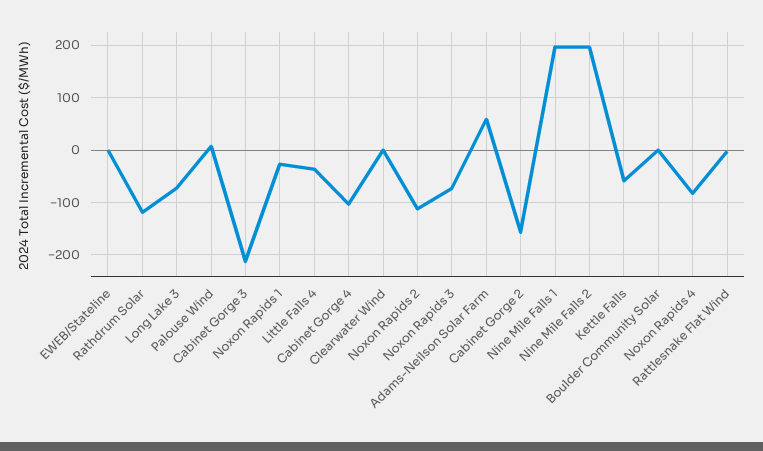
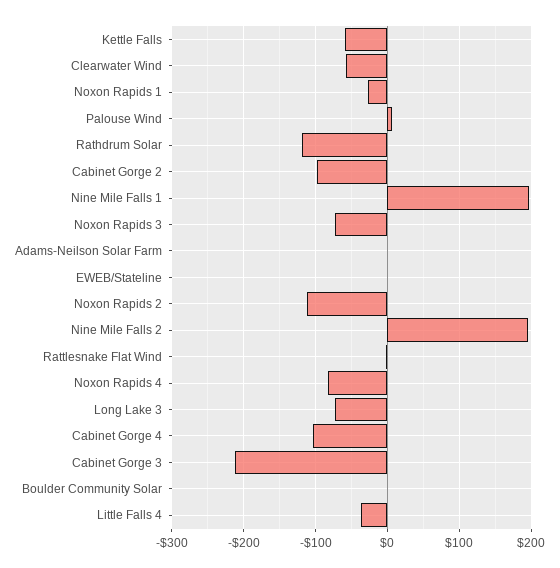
  {
    "EWEB/Stateline": 0,
    "Rathdrum Solar": -120,
    "Long Lake 3": -70,
    "Palouse Wind": 10,
    "Cabinet Gorge 3": -210,
    "Noxon Rapids 1": -30,
    "Little Falls 4": -40,
    "Cabinet Gorge 4": -100,
-   "Clearwater Wind": 0,
+   "Clearwater Wind": -60,
    "Noxon Rapids 2": -110,
    "Noxon Rapids 3": -70,
-   "Adams-Neilson Solar Farm": 60,
+   "Adams-Neilson Solar Farm": 0,
-   "Cabinet Gorge 2": -160,
+   "Cabinet Gorge 2": -100,
    "Nine Mile Falls 1": 200,
    "Nine Mile Falls 2": 200,
    "Kettle Falls": -60,
    "Boulder Community Solar": 0,
    "Noxon Rapids 4": -80,
    "Rattlesnake Flat Wind": 0
  }

